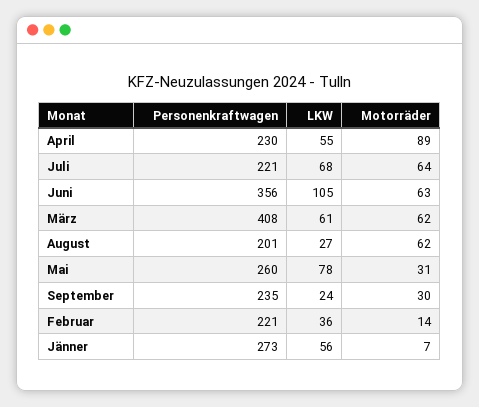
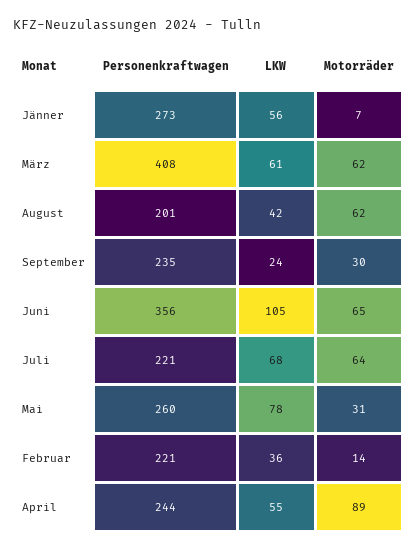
  {
    "Personenkraftwagen": {
-     "April": 230,
+     "April": 244,
      "Juli": 221,
      "Juni": 356,
      "März": 408,
      "August": 201,
      "Mai": 260,
      "September": 235,
      "Februar": 221,
      "Jänner": 273
    },
    "LKW": {
      "April": 55,
      "Juli": 68,
      "Juni": 105,
      "März": 61,
-     "August": 27,
+     "August": 42,
      "Mai": 78,
      "September": 24,
      "Februar": 36,
      "Jänner": 56
    },
    "Motorräder": {
      "April": 89,
      "Juli": 64,
-     "Juni": 63,
+     "Juni": 65,
      "März": 62,
      "August": 62,
      "Mai": 31,
      "September": 30,
      "Februar": 14,
      "Jänner": 7
    }
  }

